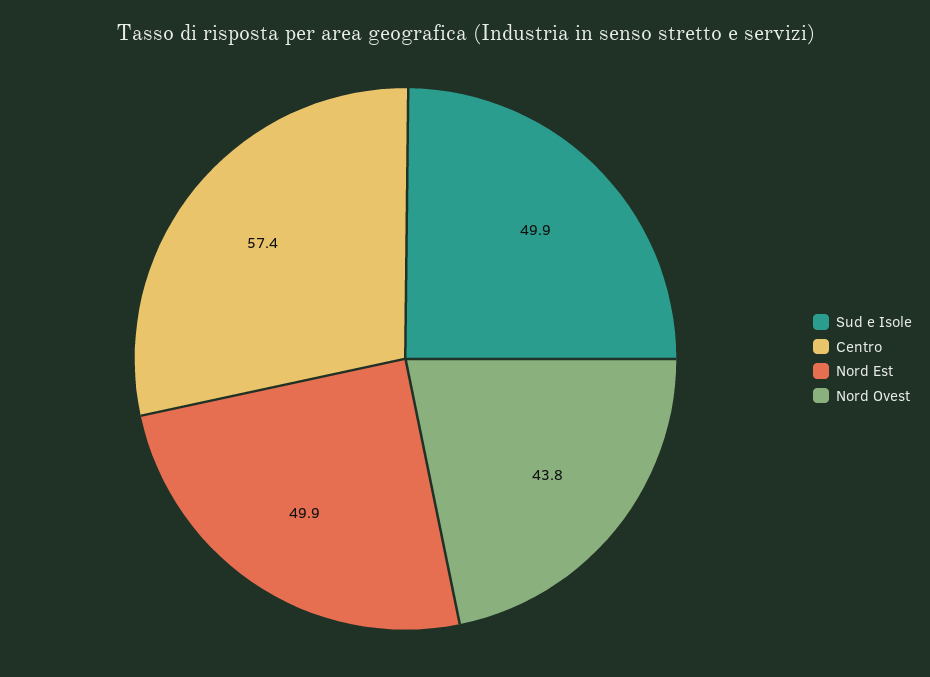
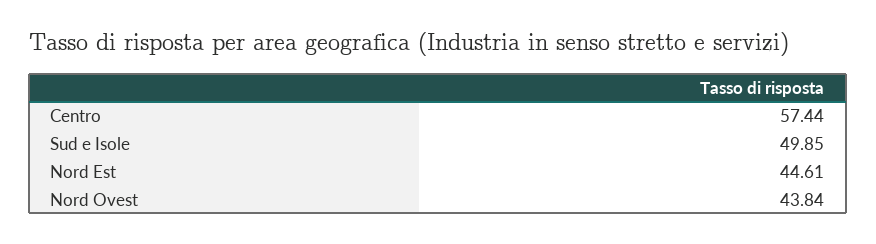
  {
    "Sud e Isole": 49.85,
    "Centro": 57.44,
-   "Nord Est": 49.9,
+   "Nord Est": 44.61,
    "Nord Ovest": 43.84
  }

